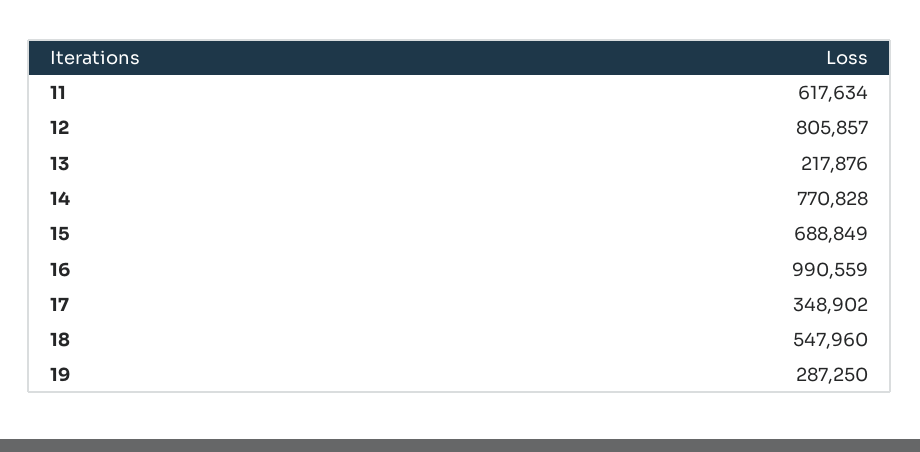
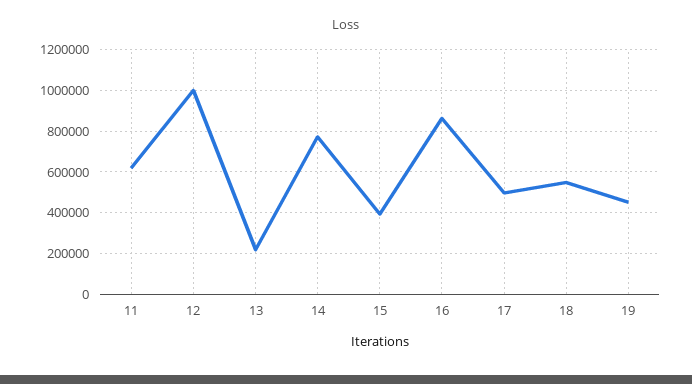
  {
    "11": 617634,
-   "12": 805857,
+   "12": 1000000,
    "13": 217876,
    "14": 770828,
-   "15": 688849,
+   "15": 400000,
-   "16": 990559,
+   "16": 850000,
-   "17": 348902,
+   "17": 500000,
    "18": 547960,
-   "19": 287250
+   "19": 450000
  }

